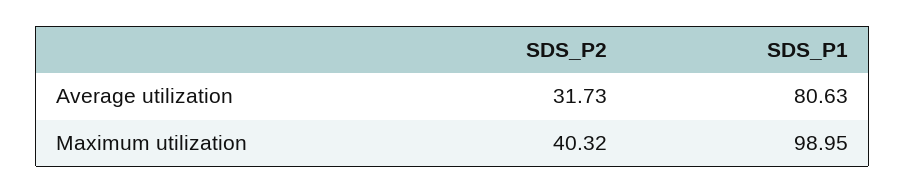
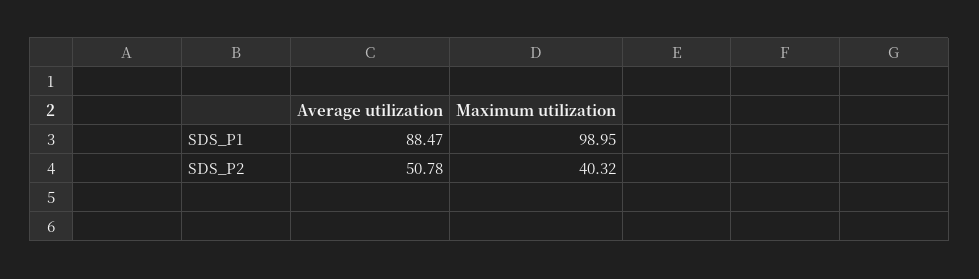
  {
    "SDS_P2": {
-     "Average utilization": 31.73,
+     "Average utilization": 50.78,
      "Maximum utilization": 40.32
    },
    "SDS_P1": {
-     "Average utilization": 80.63,
+     "Average utilization": 88.47,
      "Maximum utilization": 98.95
    }
  }

